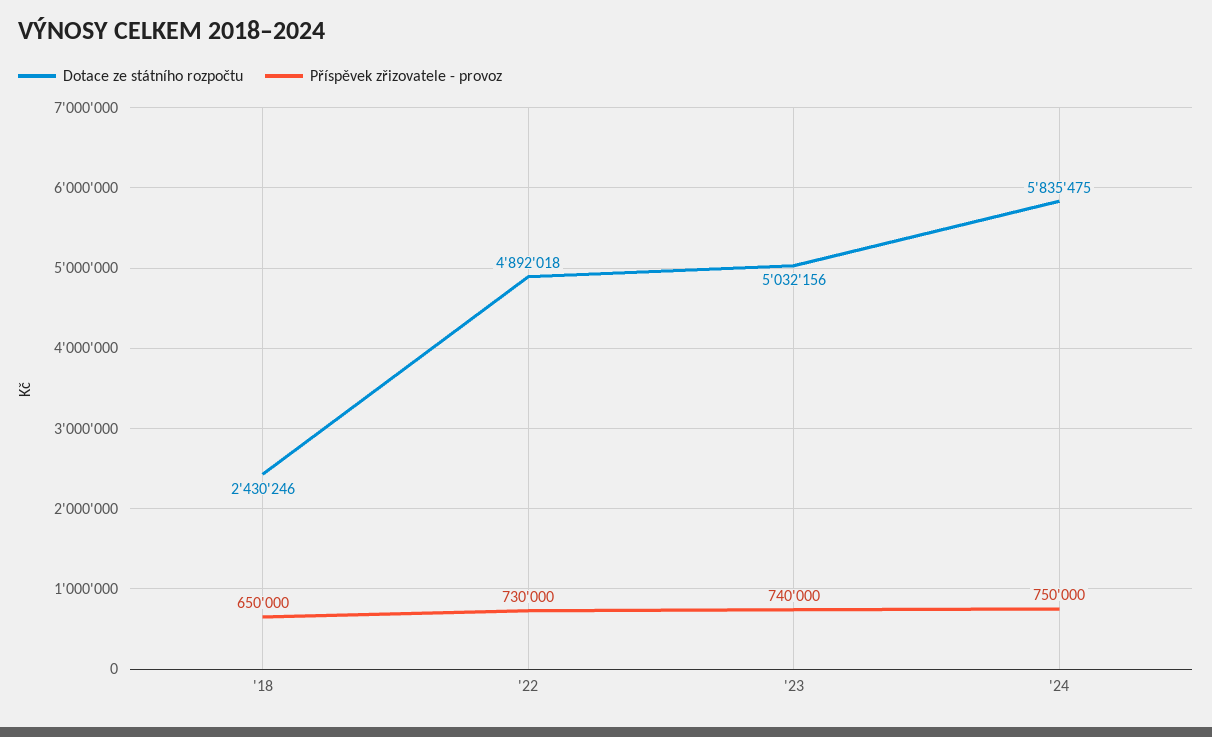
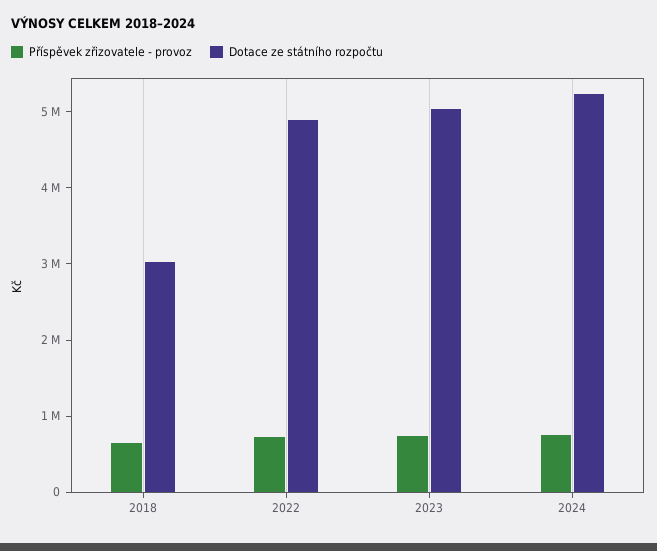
  {
    "Dotace ze státního rozpočtu": {
-     "'18": 2430246,
+     "'18": 3000000,
      "'22": 4892018,
      "'23": 5032156,
-     "'24": 5835475
+     "'24": 5200000
    },
    "Příspěvek zřizovatele - provoz": {
      "'18": 650000,
      "'22": 730000,
      "'23": 740000,
      "'24": 750000
    }
  }

